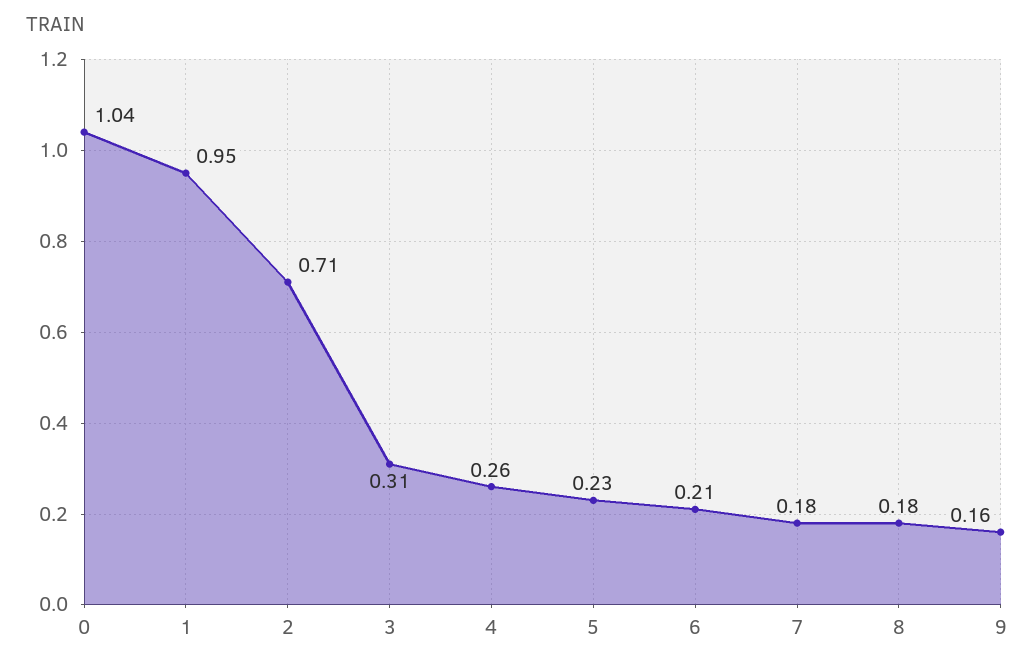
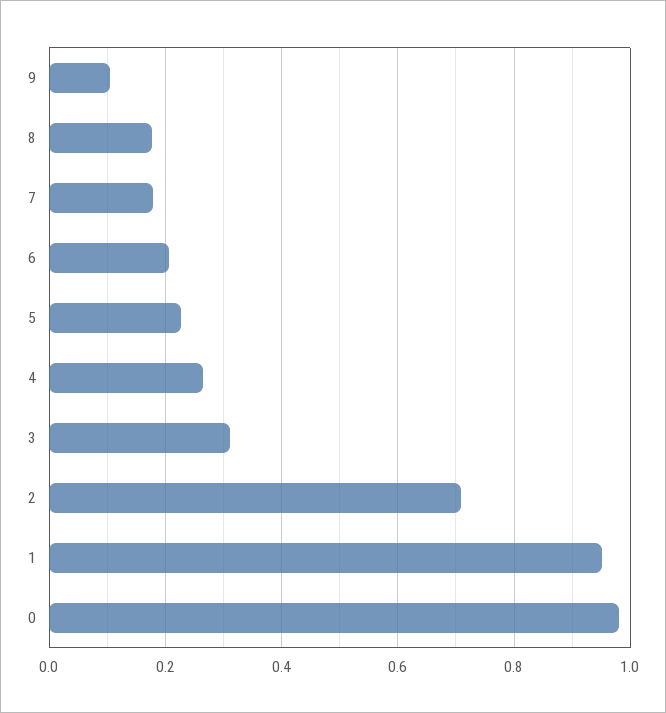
  {
-   "0": 1.04,
+   "0": 0.98,
    "1": 0.95,
    "2": 0.71,
    "3": 0.31,
    "4": 0.26,
    "5": 0.23,
    "6": 0.21,
    "7": 0.18,
    "8": 0.18,
-   "9": 0.16
+   "9": 0.1
  }

